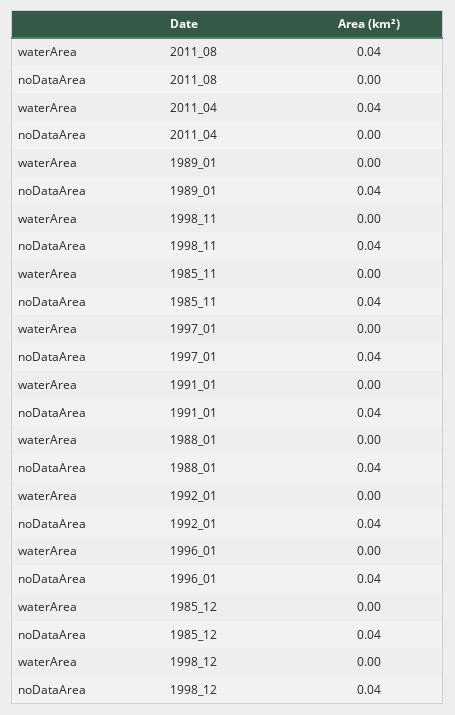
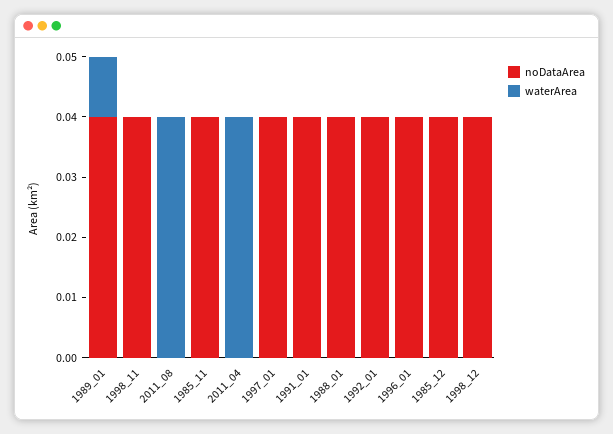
  {
    "waterArea": {
      "2011_08": 0.04,
      "2011_04": 0.04,
-     "1989_01": 0,
+     "1989_01": 0.01,
      "1998_11": 0,
      "1985_11": 0,
      "1997_01": 0,
      "1991_01": 0,
      "1988_01": 0,
      "1992_01": 0,
      "1996_01": 0,
      "1985_12": 0,
      "1998_12": 0
    },
    "noDataArea": {
      "2011_08": 0,
      "2011_04": 0,
      "1989_01": 0.04,
      "1998_11": 0.04,
      "1985_11": 0.04,
      "1997_01": 0.04,
      "1991_01": 0.04,
      "1988_01": 0.04,
      "1992_01": 0.04,
      "1996_01": 0.04,
      "1985_12": 0.04,
      "1998_12": 0.04
    }
  }

